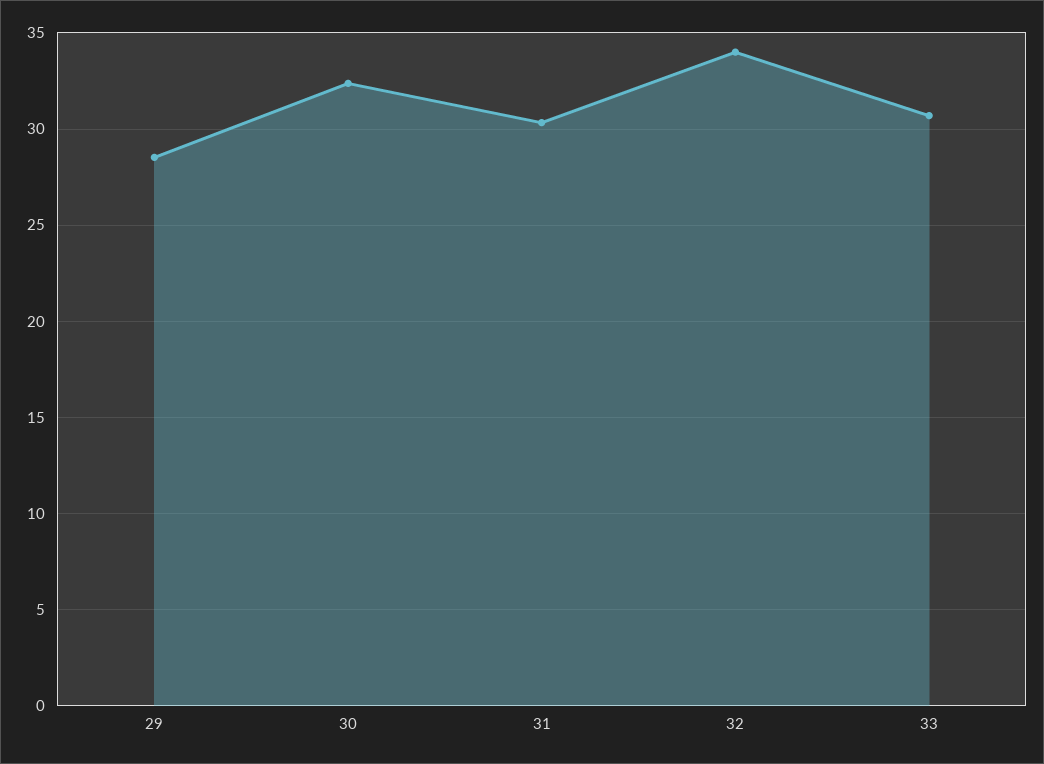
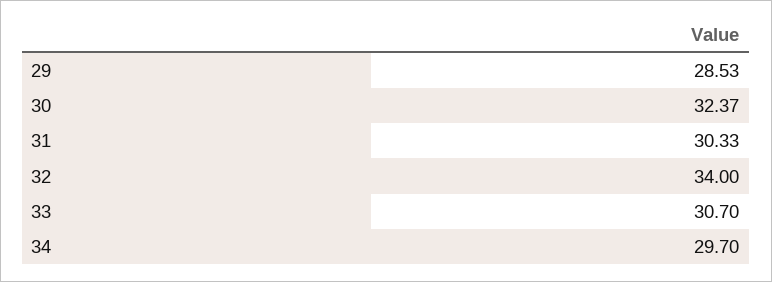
  {
    "29": 28.53,
    "30": 32.37,
    "31": 30.33,
    "32": 34,
-   "33": 30.7
+   "33": 30.7,
+   "34": 29.7
  }

